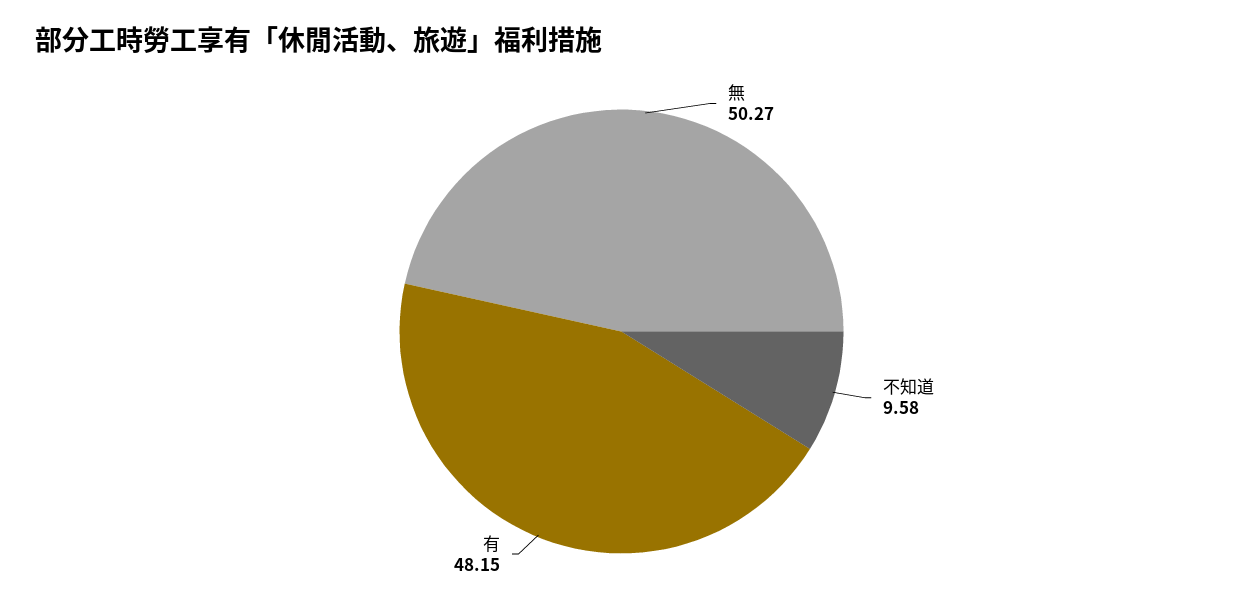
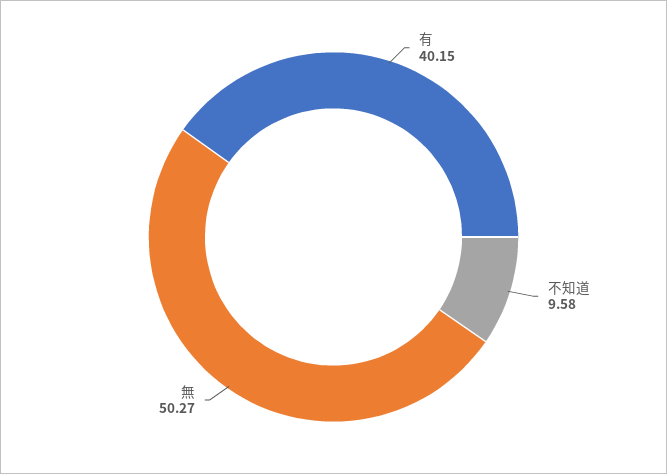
  {
    "無": 50.27,
    "不知道": 9.58,
-   "有": 48.15
+   "有": 40.15
  }

